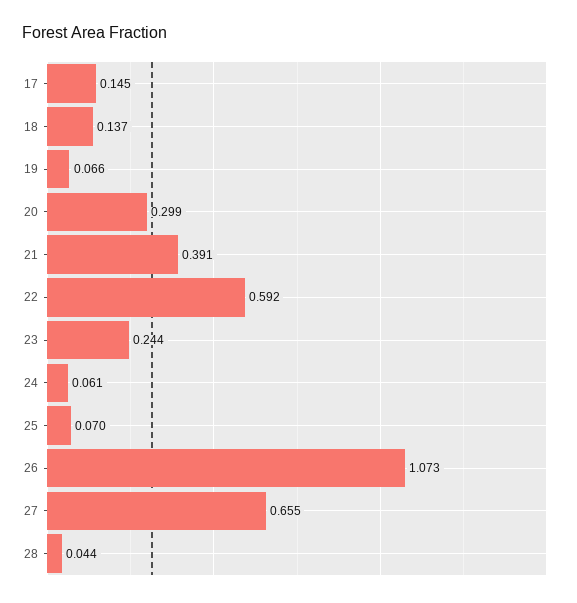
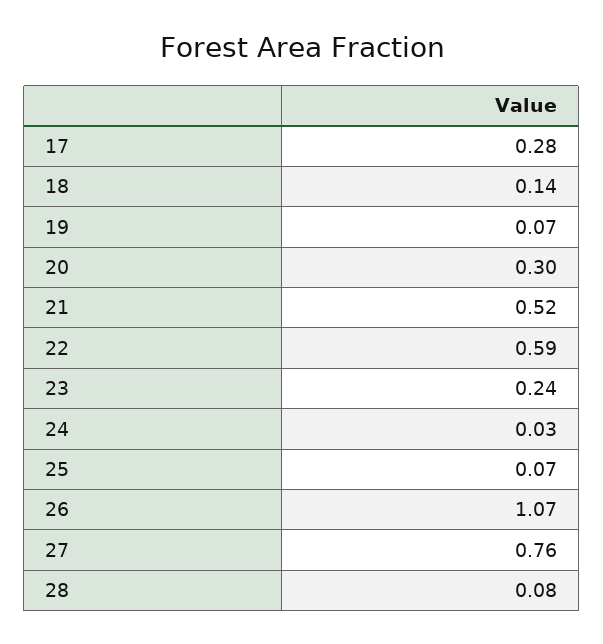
  {
-   "17": 0.145,
+   "17": 0.28,
    "18": 0.137,
    "19": 0.066,
    "20": 0.299,
-   "21": 0.391,
+   "21": 0.52,
    "22": 0.592,
    "23": 0.244,
-   "24": 0.061,
+   "24": 0.03,
    "25": 0.07,
    "26": 1.073,
-   "27": 0.655,
+   "27": 0.76,
-   "28": 0.044
+   "28": 0.08
  }

